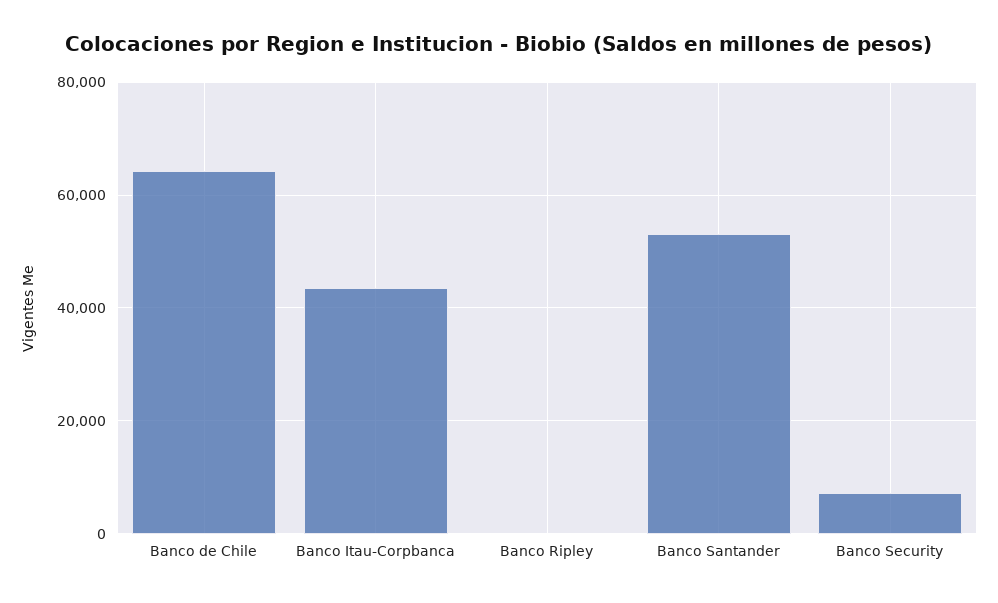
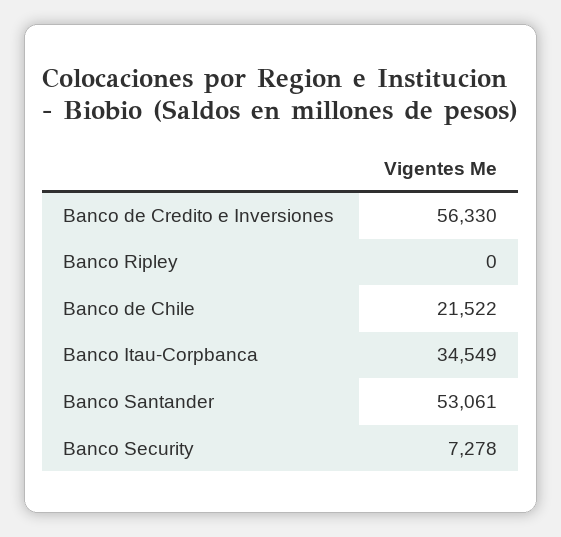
  {
-   "Banco de Chile": 64000,
+   "Banco de Chile": 21522,
-   "Banco Itau-Corpbanca": 44000,
+   "Banco Itau-Corpbanca": 34549,
    "Banco Ripley": 0,
    "Banco Santander": 53061,
-   "Banco Security": 7278
+   "Banco Security": 7278,
+   "Banco de Credito e Inversiones": 56330
  }

